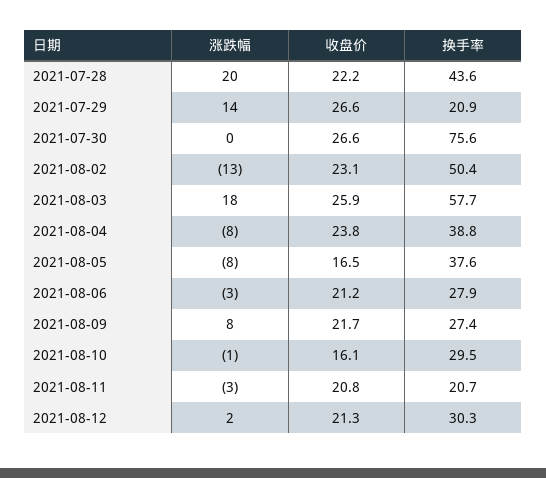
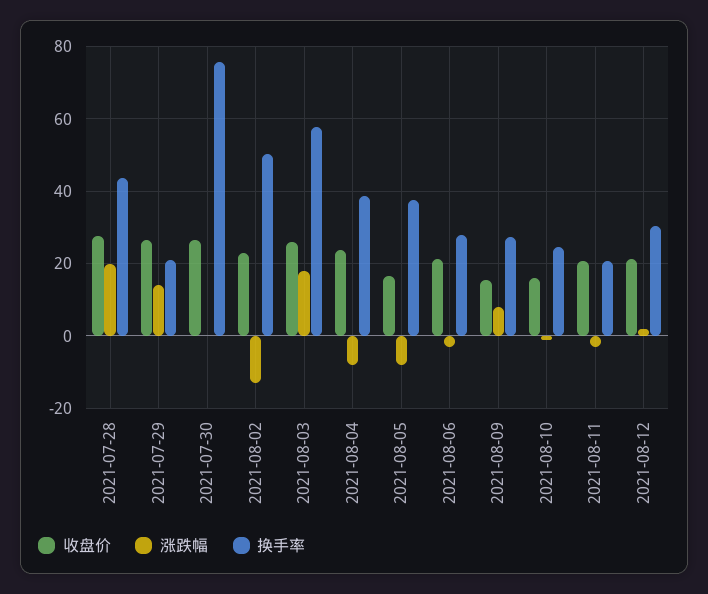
  {
    "涨跌幅": {
      "2021-07-28": 20,
      "2021-07-29": 14,
      "2021-07-30": 0,
      "2021-08-02": -13,
      "2021-08-03": 18,
      "2021-08-04": -8,
      "2021-08-05": -8,
      "2021-08-06": -3,
      "2021-08-09": 8,
      "2021-08-10": -1,
      "2021-08-11": -3,
      "2021-08-12": 2
    },
    "收盘价": {
-     "2021-07-28": 22.2,
+     "2021-07-28": 28,
      "2021-07-29": 26.6,
      "2021-07-30": 26.6,
      "2021-08-02": 23.1,
      "2021-08-03": 25.9,
      "2021-08-04": 23.8,
      "2021-08-05": 16.5,
      "2021-08-06": 21.2,
-     "2021-08-09": 21.7,
+     "2021-08-09": 16,
      "2021-08-10": 16.1,
      "2021-08-11": 20.8,
      "2021-08-12": 21.3
    },
    "换手率": {
      "2021-07-28": 43.6,
      "2021-07-29": 20.9,
      "2021-07-30": 75.6,
      "2021-08-02": 50.4,
      "2021-08-03": 57.7,
      "2021-08-04": 38.8,
      "2021-08-05": 37.6,
      "2021-08-06": 27.9,
      "2021-08-09": 27.4,
-     "2021-08-10": 29.5,
+     "2021-08-10": 24,
      "2021-08-11": 20.7,
      "2021-08-12": 30.3
    }
  }

